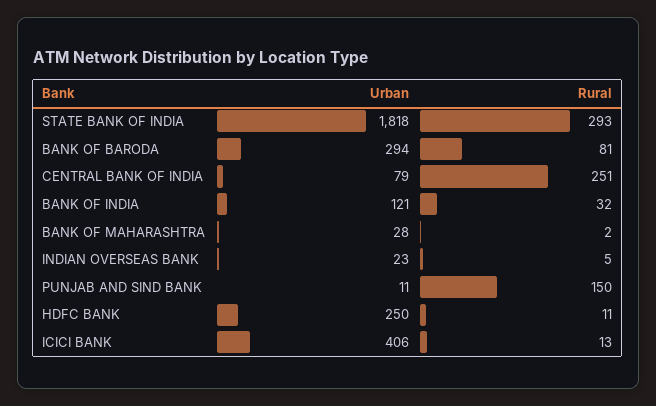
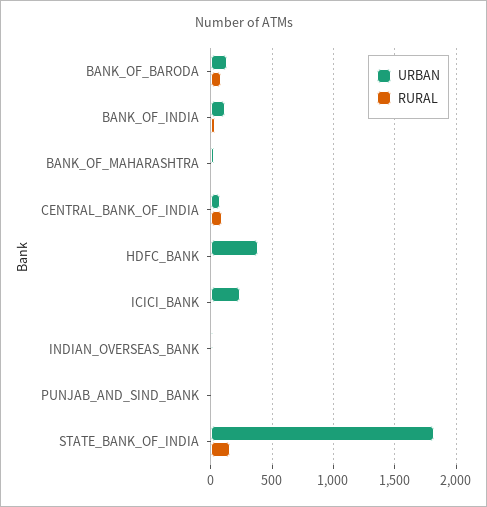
  {
    "Urban": {
      "STATE BANK OF INDIA": 1818,
-     "BANK OF BARODA": 294,
+     "BANK OF BARODA": 150,
      "CENTRAL BANK OF INDIA": 79,
      "BANK OF INDIA": 121,
      "BANK OF MAHARASHTRA": 28,
      "INDIAN OVERSEAS BANK": 23,
      "PUNJAB AND SIND BANK": 11,
-     "HDFC BANK": 250,
+     "HDFC BANK": 400,
-     "ICICI BANK": 406
+     "ICICI BANK": 250
    },
    "Rural": {
-     "STATE BANK OF INDIA": 293,
+     "STATE BANK OF INDIA": 150,
      "BANK OF BARODA": 81,
-     "CENTRAL BANK OF INDIA": 251,
+     "CENTRAL BANK OF INDIA": 100,
      "BANK OF INDIA": 32,
      "BANK OF MAHARASHTRA": 2,
      "INDIAN OVERSEAS BANK": 5,
-     "PUNJAB AND SIND BANK": 150,
+     "PUNJAB AND SIND BANK": 0,
      "HDFC BANK": 11,
      "ICICI BANK": 13
    }
  }

